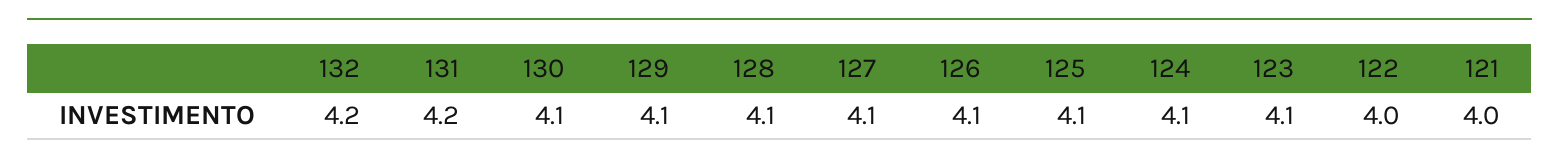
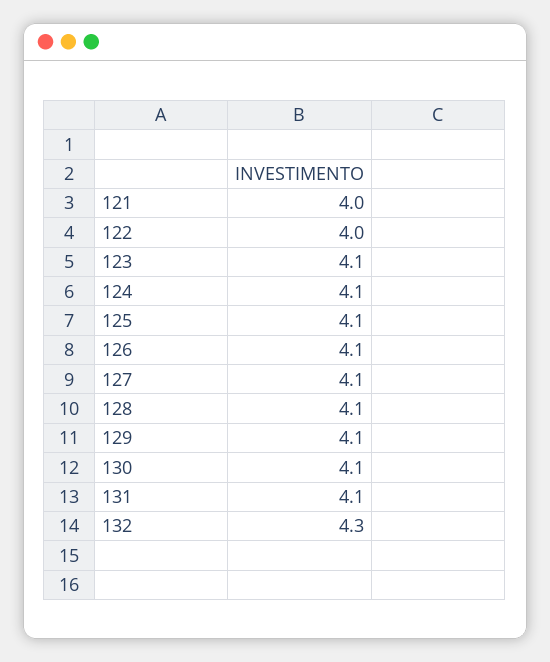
  {
-   "132": 4.2,
+   "132": 4.3,
-   "131": 4.2,
+   "131": 4.1,
    "130": 4.1,
    "129": 4.1,
    "128": 4.1,
    "127": 4.1,
    "126": 4.1,
    "125": 4.1,
    "124": 4.1,
    "123": 4.1,
    "122": 4,
    "121": 4
  }

